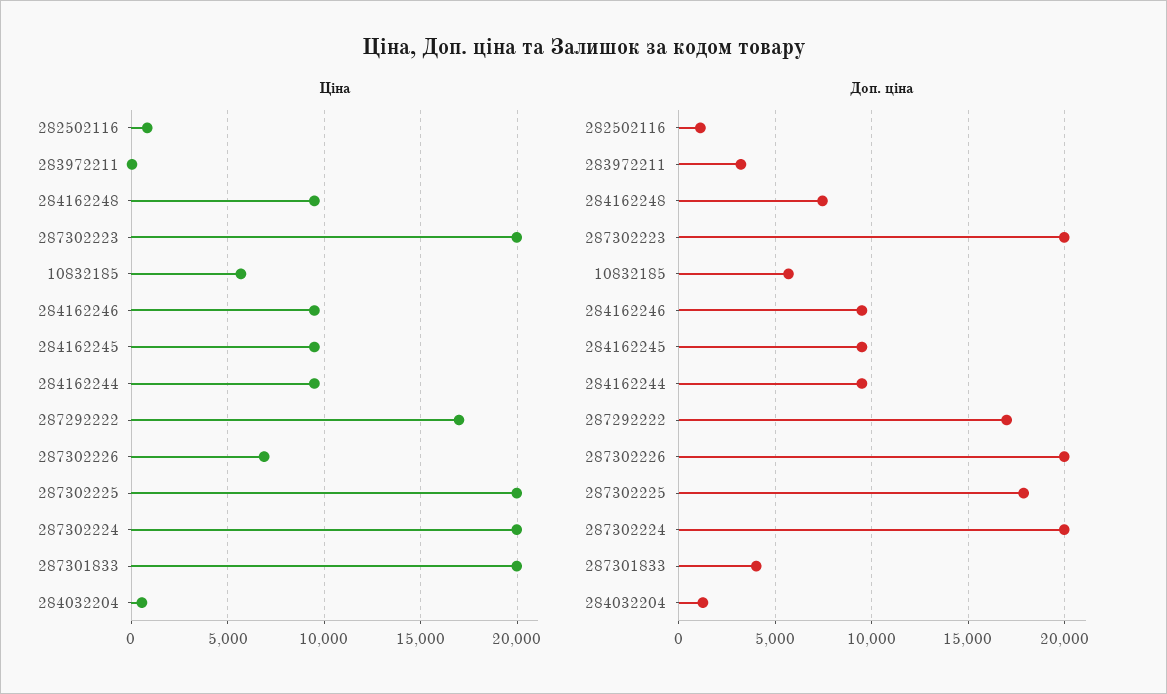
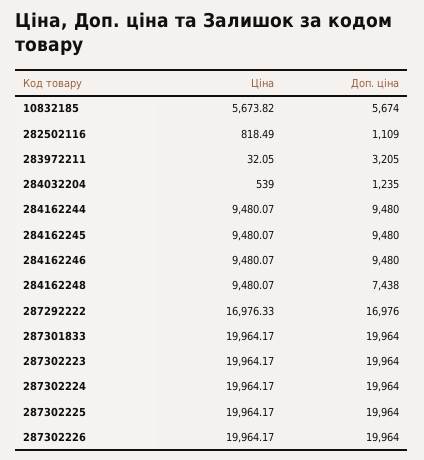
  {
    "Ціна": {
      "282502116": 818.49,
      "283972211": 32.05,
      "284162248": 9480.07,
      "287302223": 19964.17,
      "10832185": 5673.82,
      "284162246": 9480.07,
      "284162245": 9480.07,
      "284162244": 9480.07,
      "287292222": 16976.33,
-     "287302226": 7000,
+     "287302226": 19964.17,
      "287302225": 19964.17,
      "287302224": 19964.17,
      "287301833": 19964.17,
      "284032204": 539
    },
    "Доп. ціна": {
      "282502116": 1109,
      "283972211": 3205,
      "284162248": 7438,
      "287302223": 19964,
      "10832185": 5674,
      "284162246": 9480,
      "284162245": 9480,
      "284162244": 9480,
      "287292222": 16976,
      "287302226": 19964,
-     "287302225": 18000,
+     "287302225": 19964,
      "287302224": 19964,
-     "287301833": 4000,
+     "287301833": 19964,
      "284032204": 1235
    }
  }

